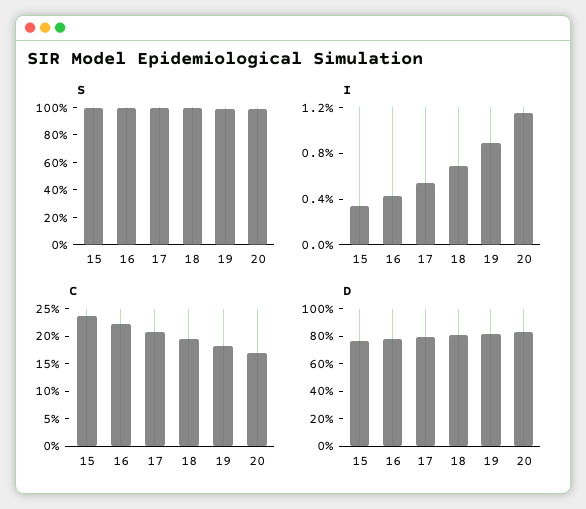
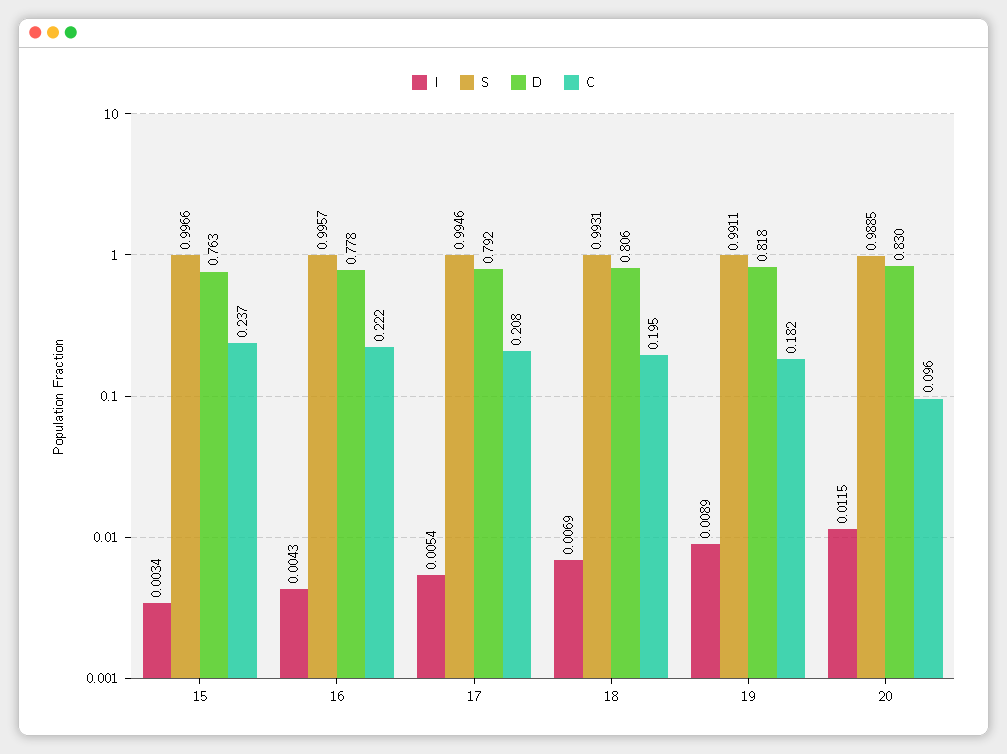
  {
    "S": {
      "15": 0.9966,
      "16": 0.9957,
      "17": 0.9946,
      "18": 0.9931,
      "19": 0.9911,
      "20": 0.9885
    },
    "I": {
      "15": 0.0034,
      "16": 0.0043,
      "17": 0.0054,
      "18": 0.0069,
      "19": 0.0089,
      "20": 0.0115
    },
    "C": {
      "15": 0.237,
      "16": 0.222,
      "17": 0.208,
      "18": 0.195,
      "19": 0.182,
-     "20": 0.175
+     "20": 0.096
    },
    "D": {
      "15": 0.763,
      "16": 0.778,
      "17": 0.792,
      "18": 0.806,
      "19": 0.818,
      "20": 0.83
    }
  }

